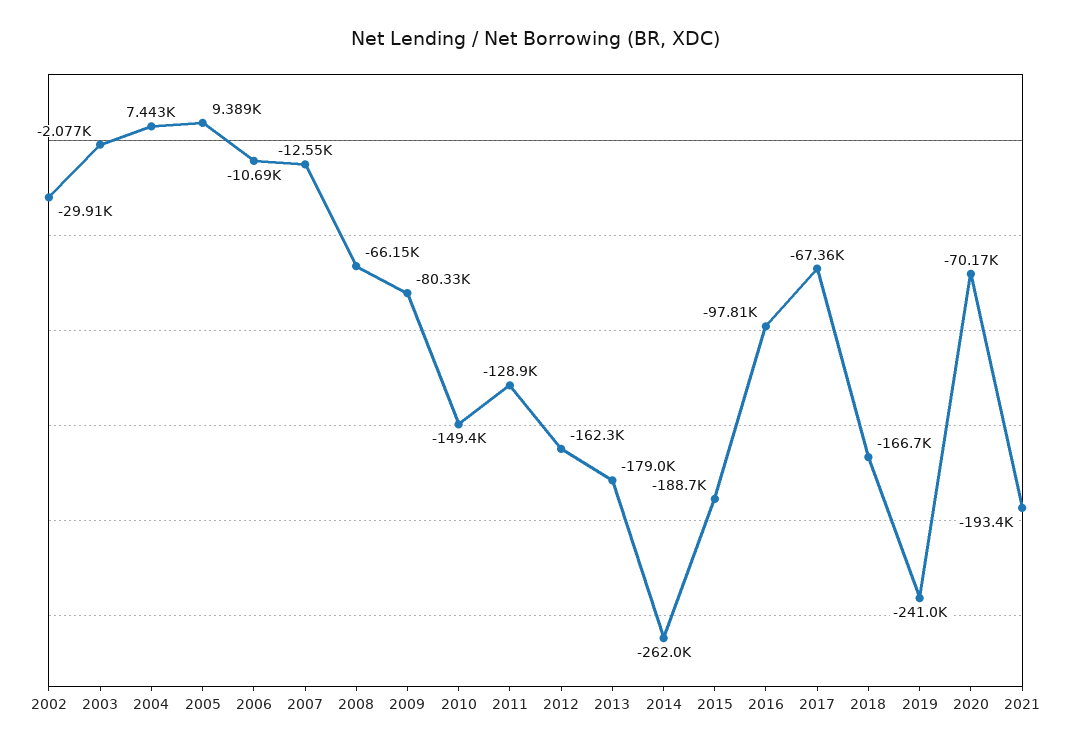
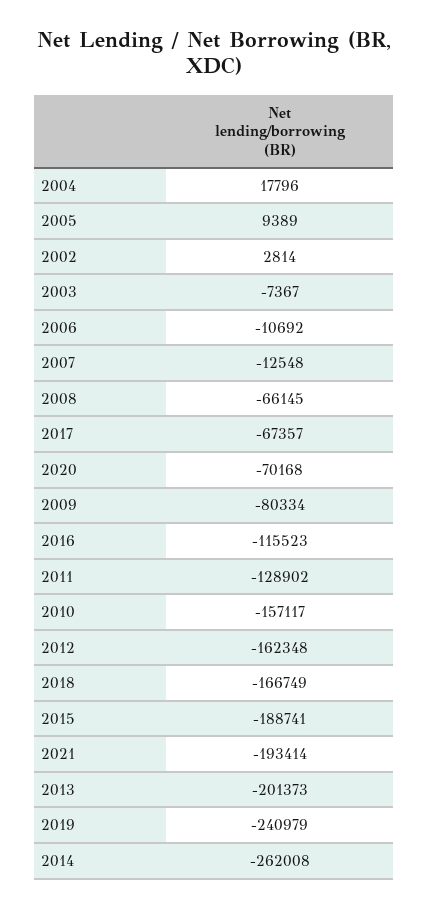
  {
-   "2002": -29910,
+   "2002": 2814,
-   "2003": -2077,
+   "2003": -7367,
-   "2004": 7443,
+   "2004": 17796,
    "2005": 9389,
    "2006": -10692,
    "2007": -12548,
    "2008": -66145,
    "2009": -80334,
-   "2010": -149400,
+   "2010": -157117,
    "2011": -128902,
    "2012": -162348,
-   "2013": -179000,
+   "2013": -201373,
    "2014": -262008,
    "2015": -188741,
-   "2016": -97810,
+   "2016": -115523,
    "2017": -67357,
    "2018": -166749,
    "2019": -240979,
    "2020": -70168,
    "2021": -193414
  }

